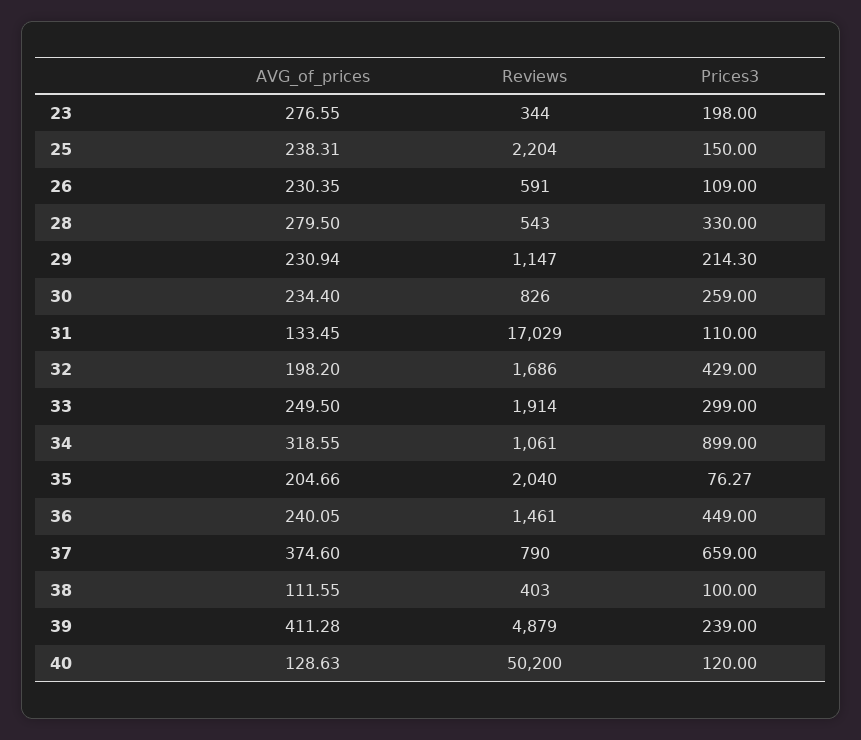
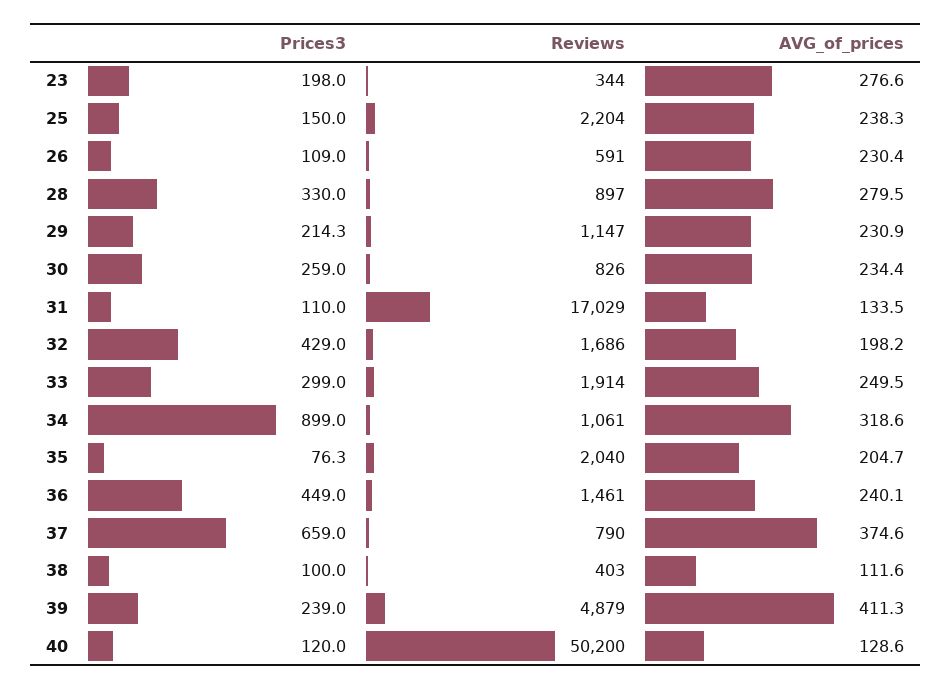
  {
    "AVG_of_prices": {
      "23": 276.55,
      "25": 238.31,
      "26": 230.35,
      "28": 279.5,
      "29": 230.94,
      "30": 234.4,
      "31": 133.45,
      "32": 198.2,
      "33": 249.5,
      "34": 318.55,
      "35": 204.66,
      "36": 240.05,
      "37": 374.6,
      "38": 111.55,
      "39": 411.28,
      "40": 128.63
    },
    "Reviews": {
      "23": 344,
      "25": 2204,
      "26": 591,
-     "28": 543,
+     "28": 897,
      "29": 1147,
      "30": 826,
      "31": 17029,
      "32": 1686,
      "33": 1914,
      "34": 1061,
      "35": 2040,
      "36": 1461,
      "37": 790,
      "38": 403,
      "39": 4879,
      "40": 50200
    },
    "Prices3": {
      "23": 198,
      "25": 150,
      "26": 109,
      "28": 330,
      "29": 214.3,
      "30": 259,
      "31": 110,
      "32": 429,
      "33": 299,
      "34": 899,
      "35": 76.27,
      "36": 449,
      "37": 659,
      "38": 100,
      "39": 239,
      "40": 120
    }
  }

